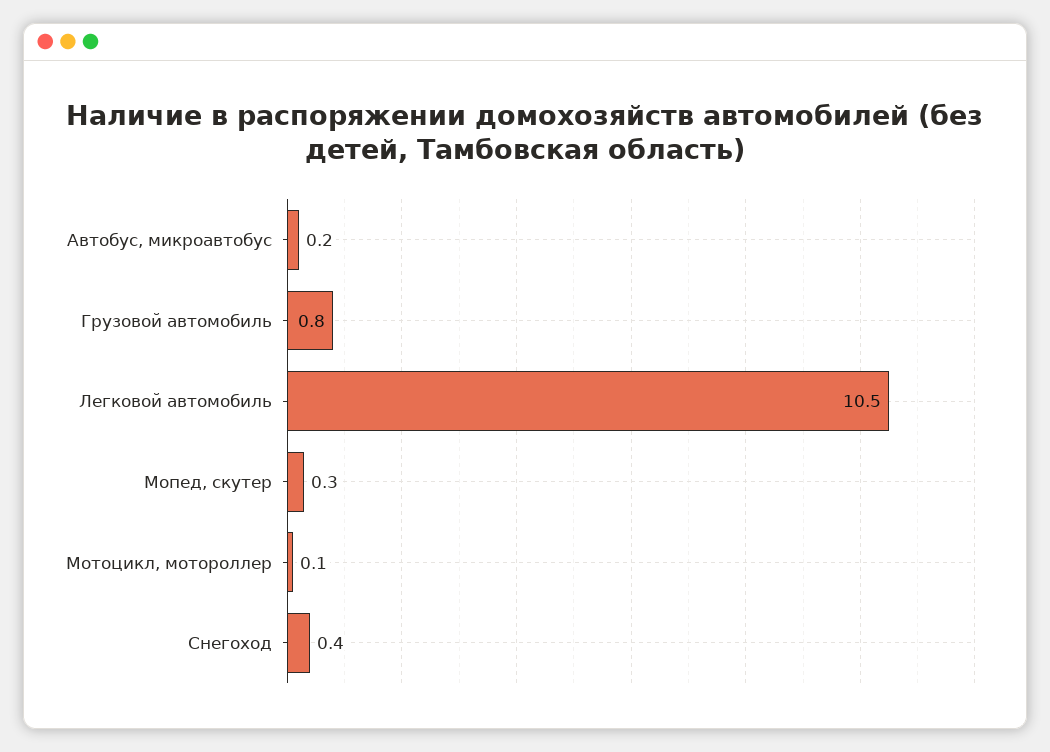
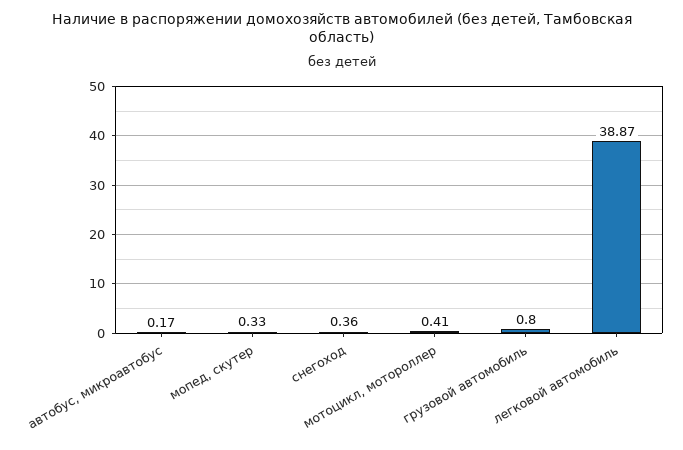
  {
    "Автобус, микроавтобус": 0.17,
    "Грузовой автомобиль": 0.8,
-   "Легковой автомобиль": 10.5,
+   "Легковой автомобиль": 38.87,
    "Мопед, скутер": 0.33,
-   "Мотоцикл, мотороллер": 0.1,
+   "Мотоцикл, мотороллер": 0.41,
    "Снегоход": 0.36
  }

